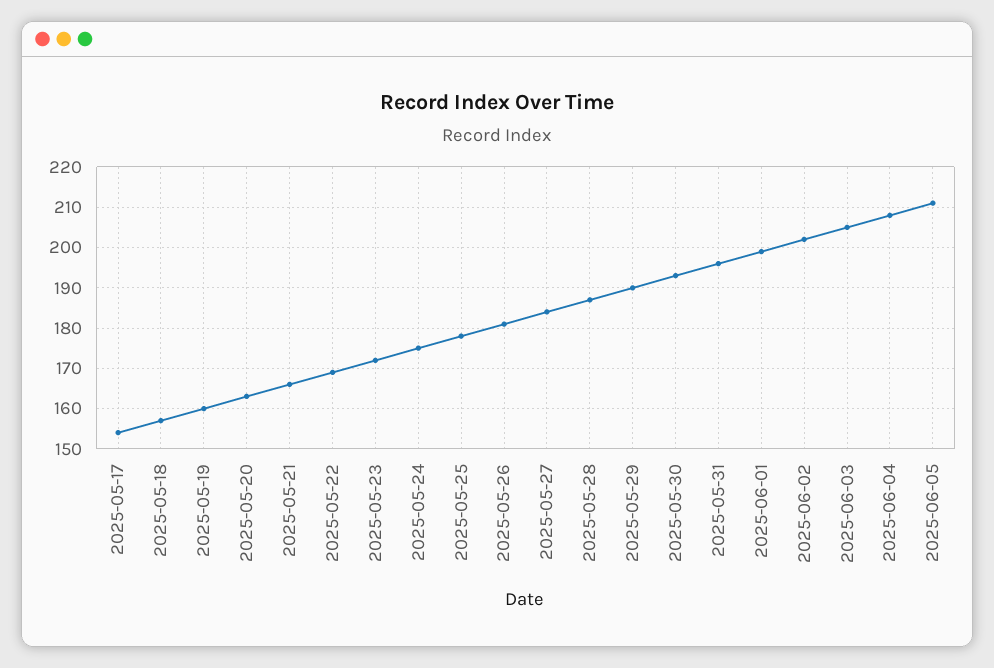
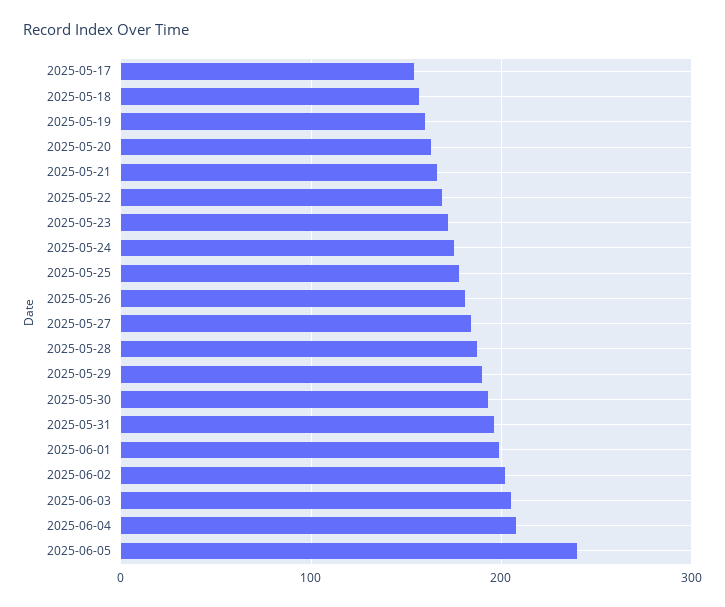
  {
    "2025-05-17": 155,
    "2025-05-18": 155,
    "2025-05-19": 160,
    "2025-05-20": 165,
    "2025-05-21": 165,
    "2025-05-22": 170,
    "2025-05-23": 170,
    "2025-05-24": 175,
    "2025-05-25": 180,
    "2025-05-26": 180,
    "2025-05-27": 185,
    "2025-05-28": 185,
    "2025-05-29": 190,
    "2025-05-30": 195,
    "2025-05-31": 195,
    "2025-06-01": 200,
    "2025-06-02": 200,
    "2025-06-03": 205,
    "2025-06-04": 210,
-   "2025-06-05": 210
+   "2025-06-05": 240
  }

